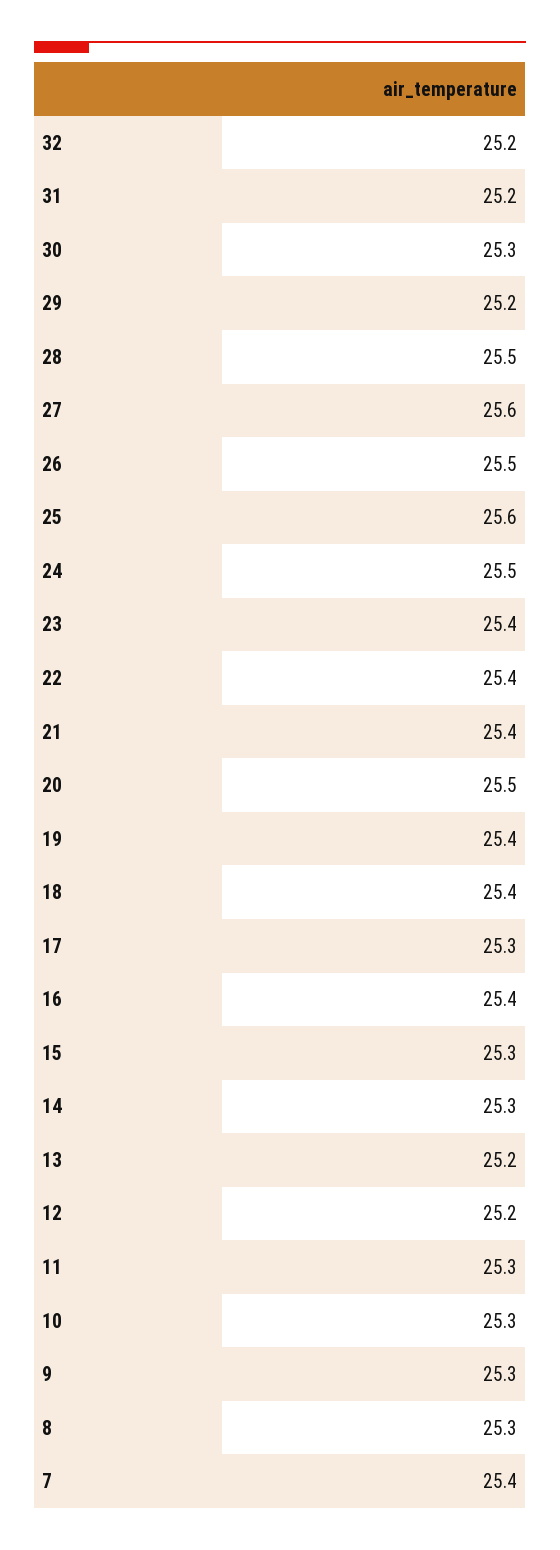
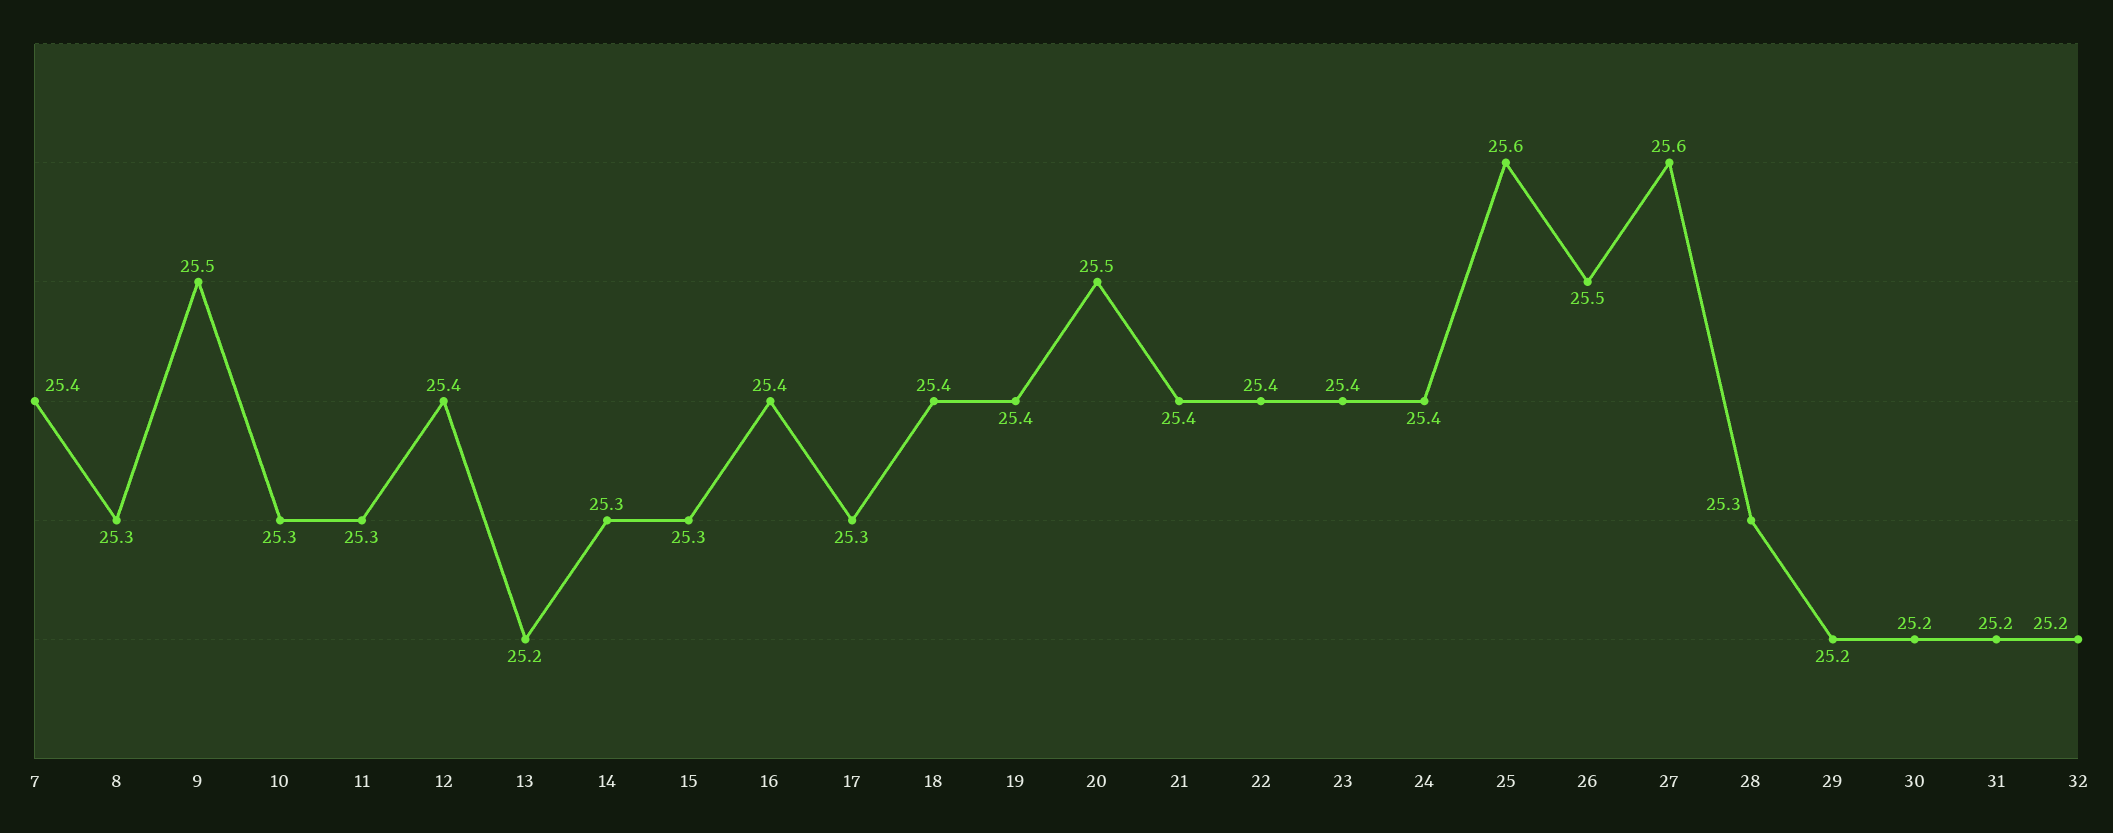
  {
    "32": 25.2,
    "31": 25.2,
-   "30": 25.3,
+   "30": 25.2,
    "29": 25.2,
-   "28": 25.5,
+   "28": 25.3,
    "27": 25.6,
    "26": 25.5,
    "25": 25.6,
-   "24": 25.5,
+   "24": 25.4,
    "23": 25.4,
    "22": 25.4,
    "21": 25.4,
    "20": 25.5,
    "19": 25.4,
    "18": 25.4,
    "17": 25.3,
    "16": 25.4,
    "15": 25.3,
    "14": 25.3,
    "13": 25.2,
-   "12": 25.2,
+   "12": 25.4,
    "11": 25.3,
    "10": 25.3,
-   "9": 25.3,
+   "9": 25.5,
    "8": 25.3,
    "7": 25.4
  }

